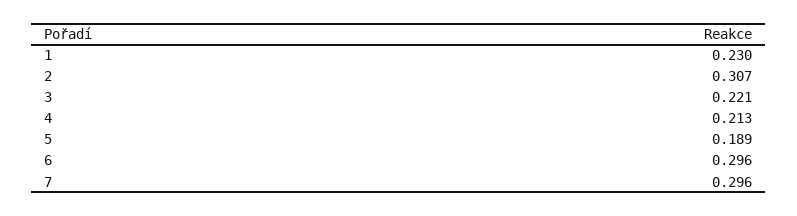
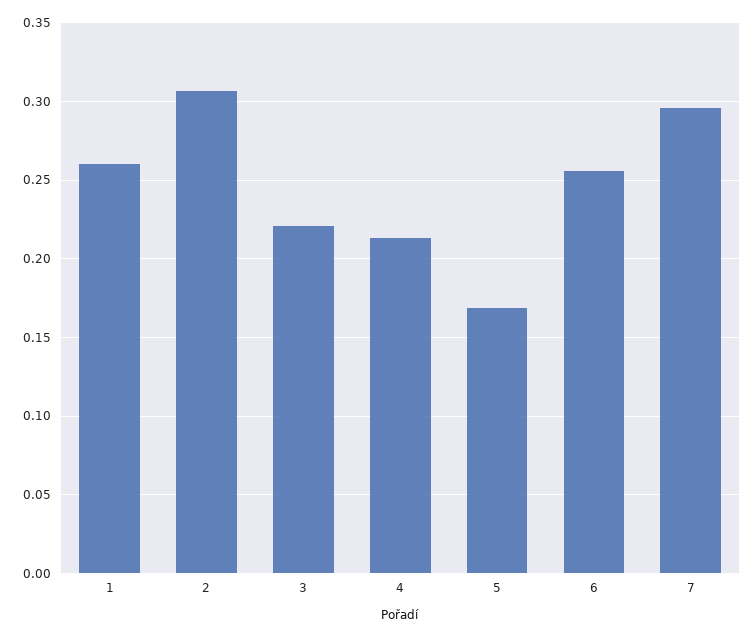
  {
-   "1": 0.23,
+   "1": 0.26,
    "2": 0.307,
    "3": 0.221,
    "4": 0.213,
-   "5": 0.189,
+   "5": 0.17,
-   "6": 0.296,
+   "6": 0.255,
    "7": 0.296
  }

